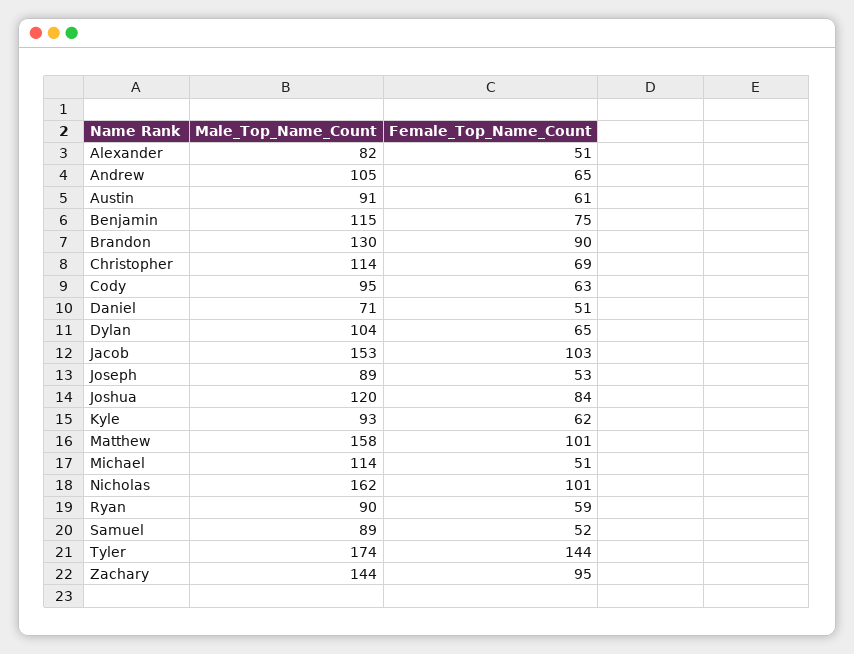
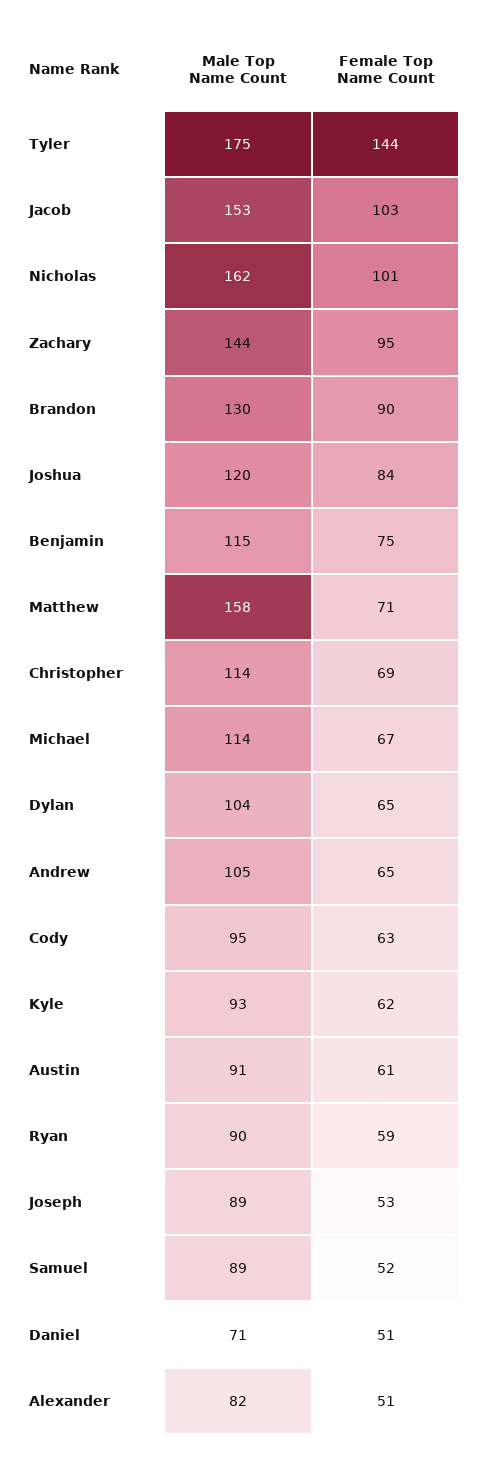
  {
    "Male_Top_Name_Count": {
      "Alexander": 82,
      "Andrew": 105,
      "Austin": 91,
      "Benjamin": 115,
      "Brandon": 130,
      "Christopher": 114,
      "Cody": 95,
      "Daniel": 71,
      "Dylan": 104,
      "Jacob": 153,
      "Joseph": 89,
      "Joshua": 120,
      "Kyle": 93,
      "Matthew": 158,
      "Michael": 114,
      "Nicholas": 162,
      "Ryan": 90,
      "Samuel": 89,
-     "Tyler": 174,
+     "Tyler": 175,
      "Zachary": 144
    },
    "Female_Top_Name_Count": {
      "Alexander": 51,
      "Andrew": 65,
      "Austin": 61,
      "Benjamin": 75,
      "Brandon": 90,
      "Christopher": 69,
      "Cody": 63,
      "Daniel": 51,
      "Dylan": 65,
      "Jacob": 103,
      "Joseph": 53,
      "Joshua": 84,
      "Kyle": 62,
-     "Matthew": 101,
+     "Matthew": 71,
-     "Michael": 51,
+     "Michael": 67,
      "Nicholas": 101,
      "Ryan": 59,
      "Samuel": 52,
      "Tyler": 144,
      "Zachary": 95
    }
  }

